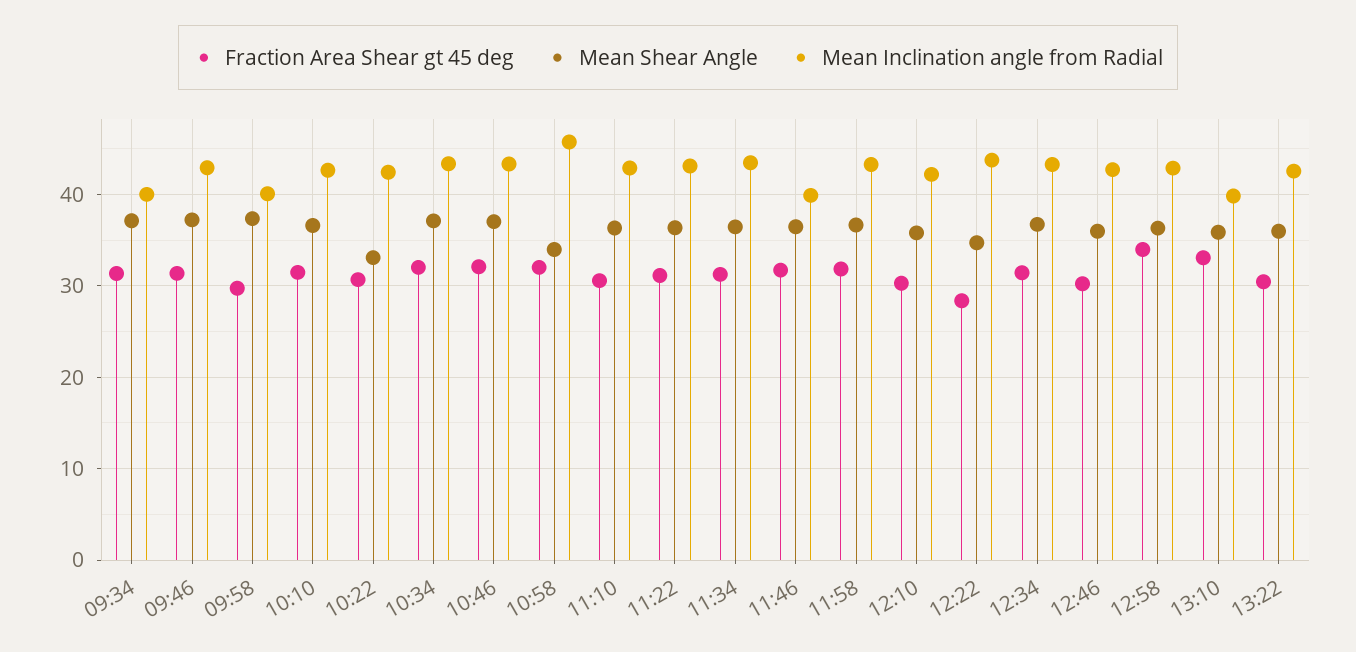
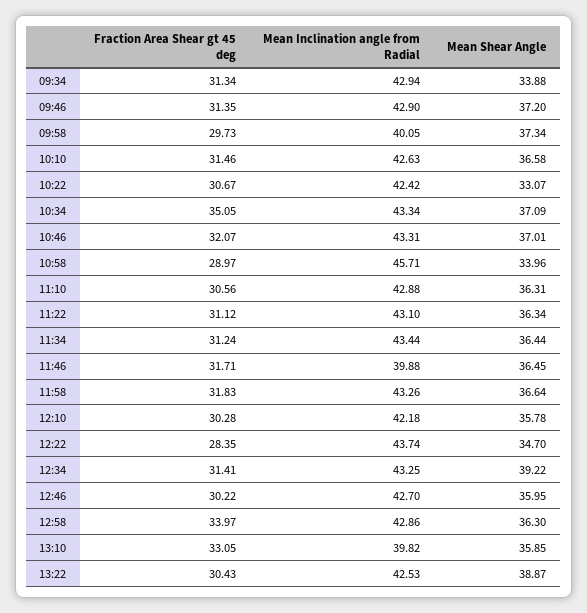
  {
    "Fraction Area Shear gt 45 deg": {
      "09:34": 31.34,
      "09:46": 31.35,
      "09:58": 29.73,
      "10:10": 31.46,
      "10:22": 30.67,
-     "10:34": 32,
+     "10:34": 35.05,
      "10:46": 32.07,
-     "10:58": 32,
+     "10:58": 28.97,
      "11:10": 30.56,
      "11:22": 31.12,
      "11:34": 31.24,
      "11:46": 31.71,
      "11:58": 31.83,
      "12:10": 30.28,
      "12:22": 28.35,
      "12:34": 31.41,
      "12:46": 30.22,
      "12:58": 33.97,
      "13:10": 33.05,
      "13:22": 30.43
    },
    "Mean Shear Angle": {
-     "09:34": 37,
+     "09:34": 33.88,
      "09:46": 37.2,
      "09:58": 37.34,
      "10:10": 36.58,
      "10:22": 33.07,
      "10:34": 37.09,
      "10:46": 37.01,
      "10:58": 33.96,
      "11:10": 36.31,
      "11:22": 36.34,
      "11:34": 36.44,
      "11:46": 36.45,
      "11:58": 36.64,
      "12:10": 35.78,
      "12:22": 34.7,
-     "12:34": 37,
+     "12:34": 39.22,
      "12:46": 35.95,
      "12:58": 36.3,
      "13:10": 35.85,
-     "13:22": 36
+     "13:22": 38.87
    },
    "Mean Inclination angle from Radial": {
-     "09:34": 40,
+     "09:34": 42.94,
      "09:46": 42.9,
      "09:58": 40.05,
      "10:10": 42.63,
      "10:22": 42.42,
      "10:34": 43.34,
      "10:46": 43.31,
      "10:58": 45.71,
      "11:10": 42.88,
      "11:22": 43.1,
      "11:34": 43.44,
      "11:46": 39.88,
      "11:58": 43.26,
      "12:10": 42.18,
      "12:22": 43.74,
      "12:34": 43.25,
      "12:46": 42.7,
      "12:58": 42.86,
      "13:10": 39.82,
      "13:22": 42.53
    }
  }

